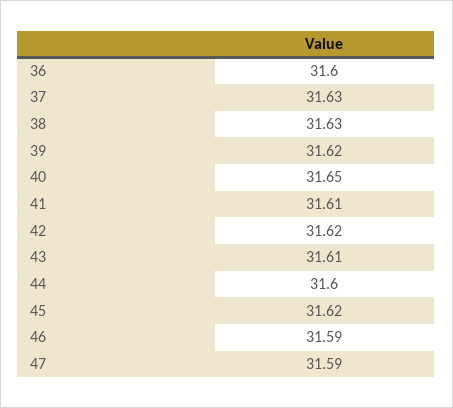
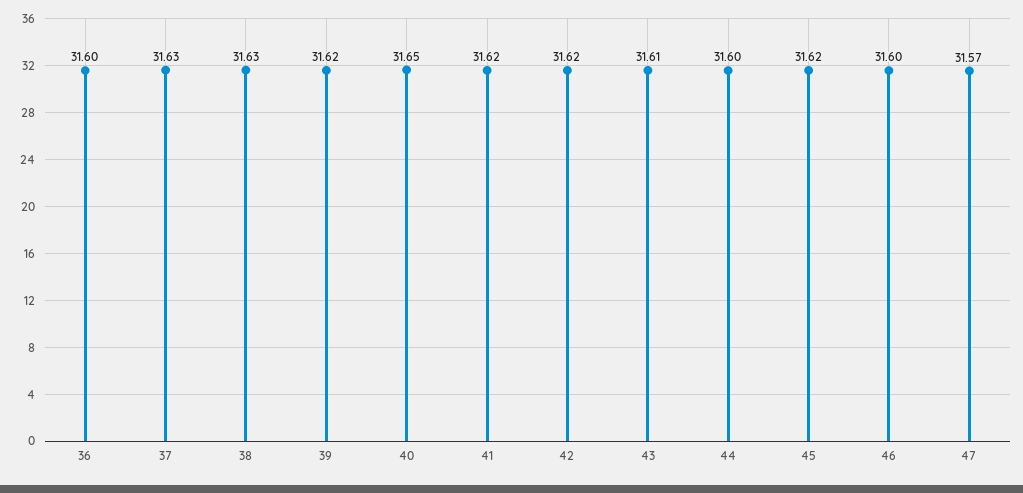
  {
    "36": 31.6,
    "37": 31.63,
    "38": 31.63,
    "39": 31.62,
    "40": 31.65,
-   "41": 31.61,
+   "41": 31.62,
    "42": 31.62,
    "43": 31.61,
    "44": 31.6,
    "45": 31.62,
-   "46": 31.59,
+   "46": 31.6,
-   "47": 31.59
+   "47": 31.57
  }

